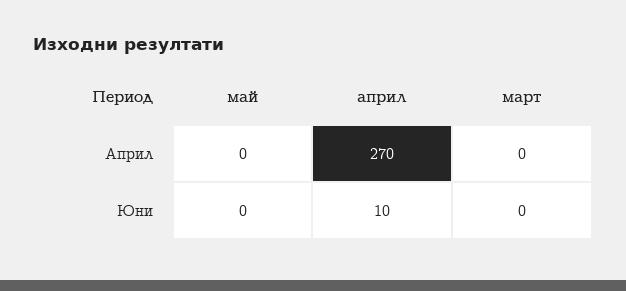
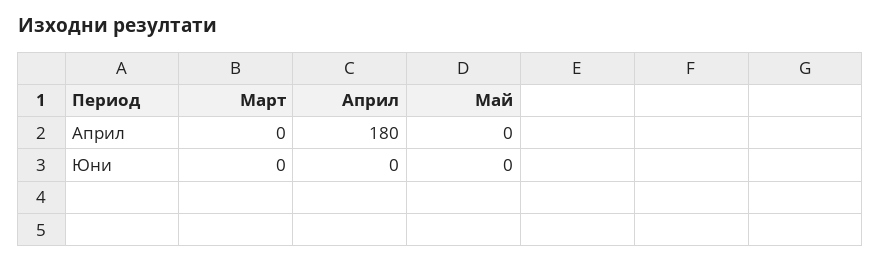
  {
    "май": {
      "Април": 0,
      "Юни": 0
    },
    "април": {
-     "Април": 270,
+     "Април": 180,
-     "Юни": 10
+     "Юни": 0
    },
    "март": {
      "Април": 0,
      "Юни": 0
    }
  }

